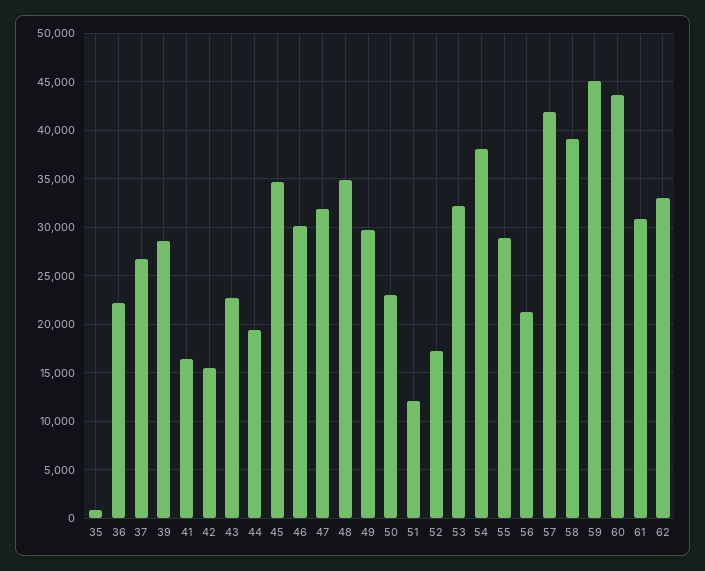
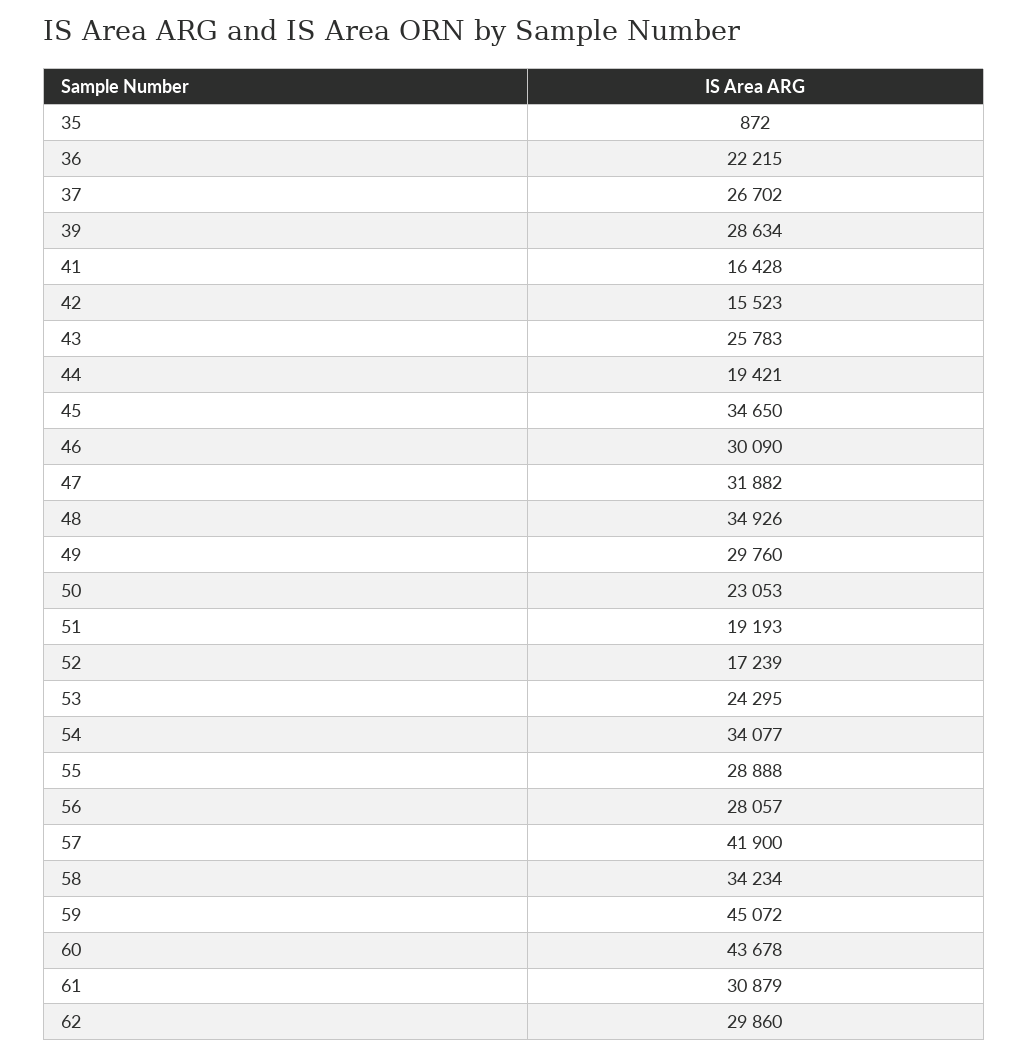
  {
    "35": 872,
    "36": 22215,
    "37": 26702,
    "39": 28634,
    "41": 16428,
    "42": 15523,
-   "43": 23000,
+   "43": 25783,
    "44": 19421,
    "45": 34650,
    "46": 30090,
    "47": 31882,
    "48": 34926,
    "49": 29760,
    "50": 23053,
-   "51": 12000,
+   "51": 19193,
    "52": 17239,
-   "53": 32000,
+   "53": 24295,
-   "54": 38000,
+   "54": 34077,
    "55": 28888,
-   "56": 21000,
+   "56": 28057,
    "57": 41900,
-   "58": 39000,
+   "58": 34234,
    "59": 45072,
    "60": 43678,
    "61": 30879,
-   "62": 33000
+   "62": 29860
  }

